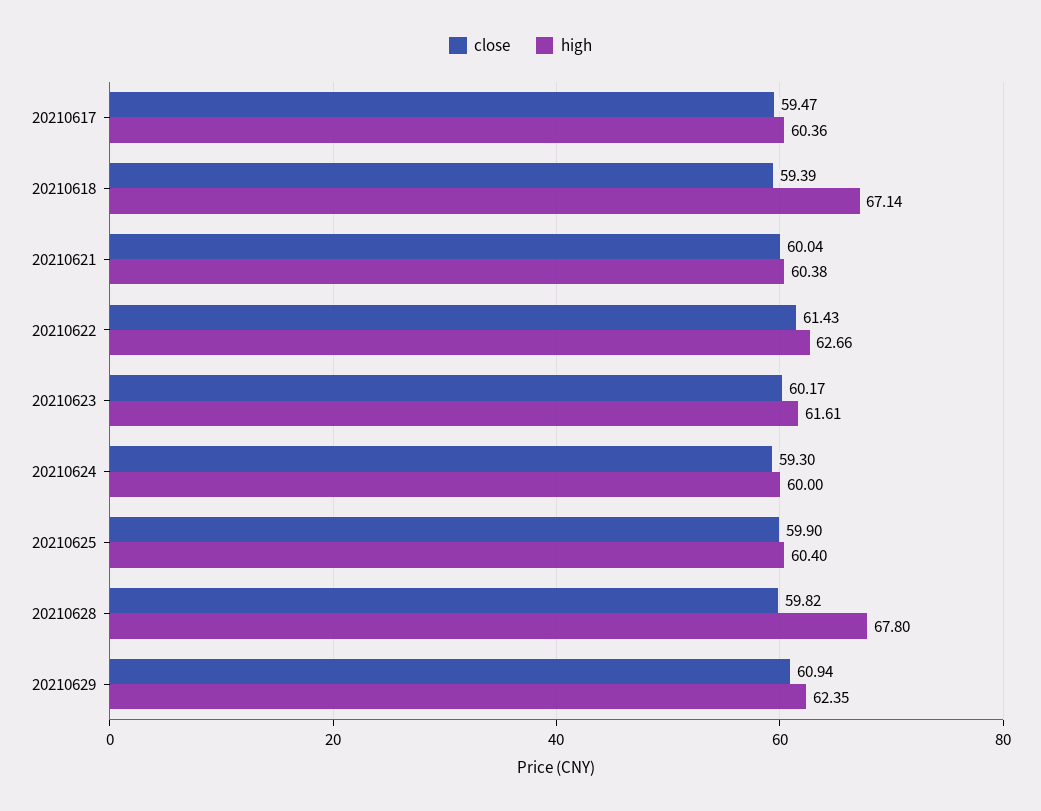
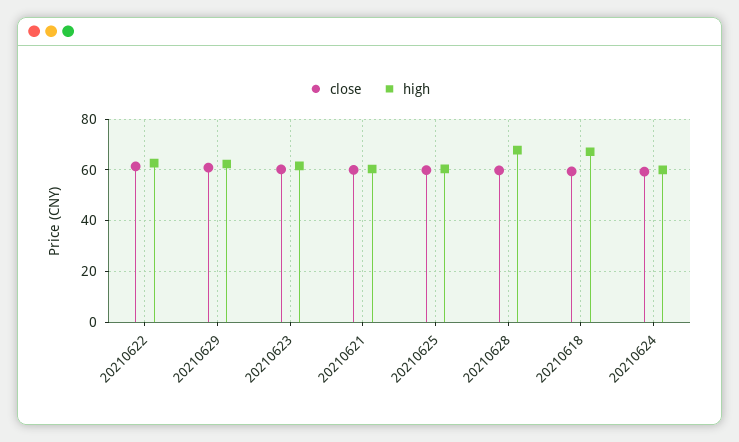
  {
    "close": {
-     "20210617": 59.47,
      "20210618": 59.39,
      "20210621": 60.04,
      "20210622": 61.43,
      "20210623": 60.17,
      "20210624": 59.3,
      "20210625": 59.9,
      "20210628": 59.82,
      "20210629": 60.94
    },
    "high": {
-     "20210617": 60.36,
      "20210618": 67.14,
      "20210621": 60.38,
      "20210622": 62.66,
      "20210623": 61.61,
      "20210624": 60,
      "20210625": 60.4,
      "20210628": 67.8,
      "20210629": 62.35
    }
  }

